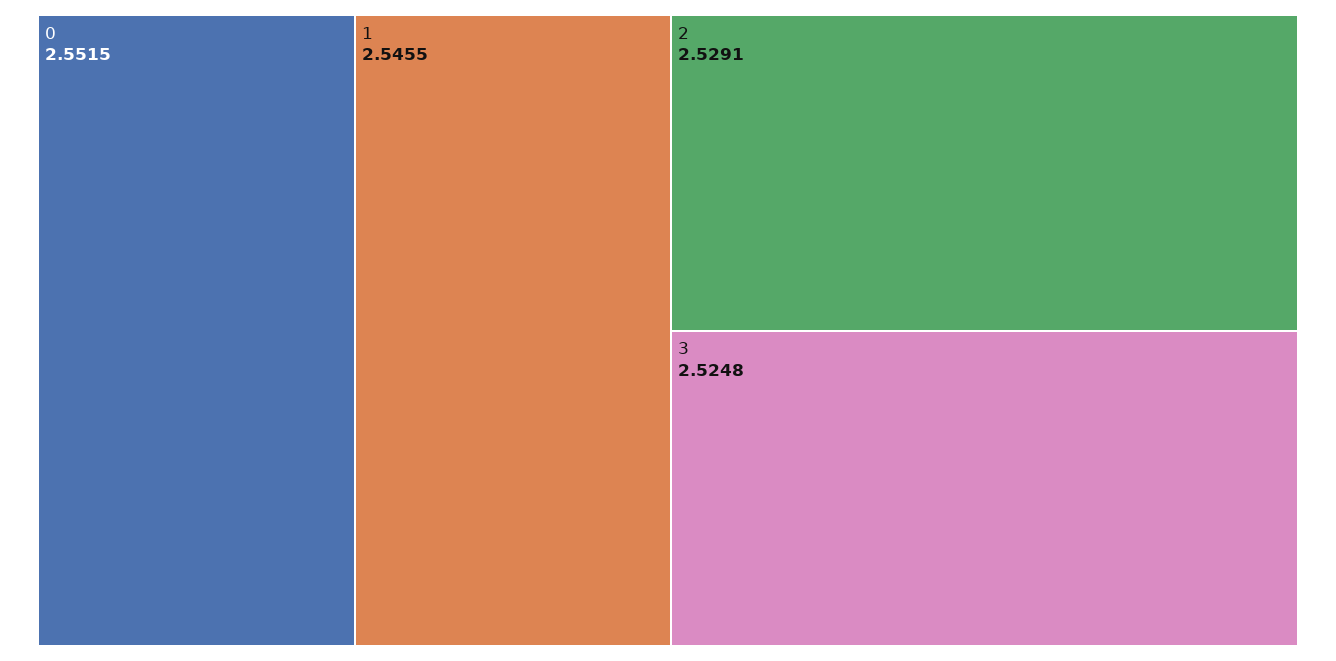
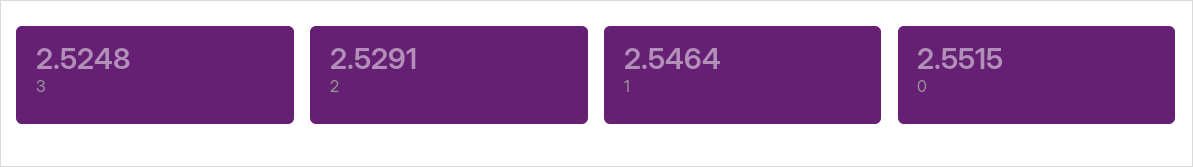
  {
    "0": 2.5515,
-   "1": 2.5455,
+   "1": 2.5464,
    "2": 2.5291,
    "3": 2.5248
  }

